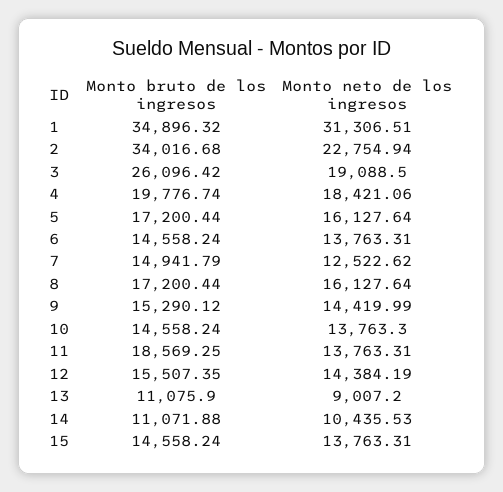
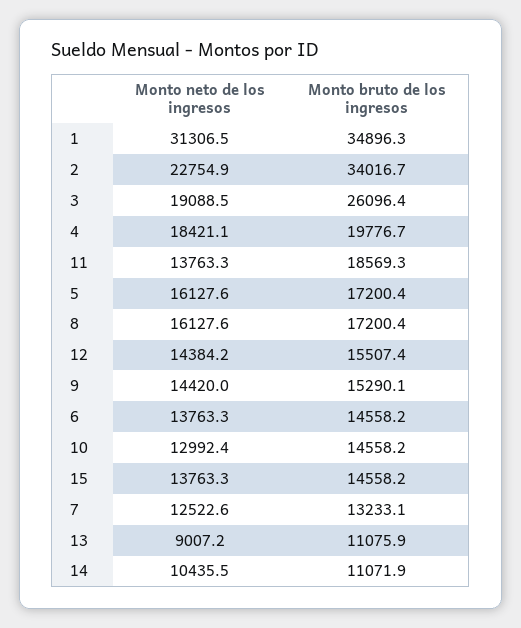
  {
    "Monto bruto de los ingresos": {
      "1": 34896.32,
      "2": 34016.68,
      "3": 26096.42,
      "4": 19776.74,
      "5": 17200.44,
      "6": 14558.24,
-     "7": 14941.79,
+     "7": 13233.1,
      "8": 17200.44,
      "9": 15290.12,
      "10": 14558.24,
      "11": 18569.25,
      "12": 15507.35,
      "13": 11075.9,
      "14": 11071.88,
      "15": 14558.24
    },
    "Monto neto de los ingresos": {
      "1": 31306.51,
      "2": 22754.94,
      "3": 19088.5,
      "4": 18421.06,
      "5": 16127.64,
      "6": 13763.31,
      "7": 12522.62,
      "8": 16127.64,
      "9": 14419.99,
-     "10": 13763.3,
+     "10": 12992.4,
      "11": 13763.31,
      "12": 14384.19,
      "13": 9007.2,
      "14": 10435.53,
      "15": 13763.31
    }
  }

